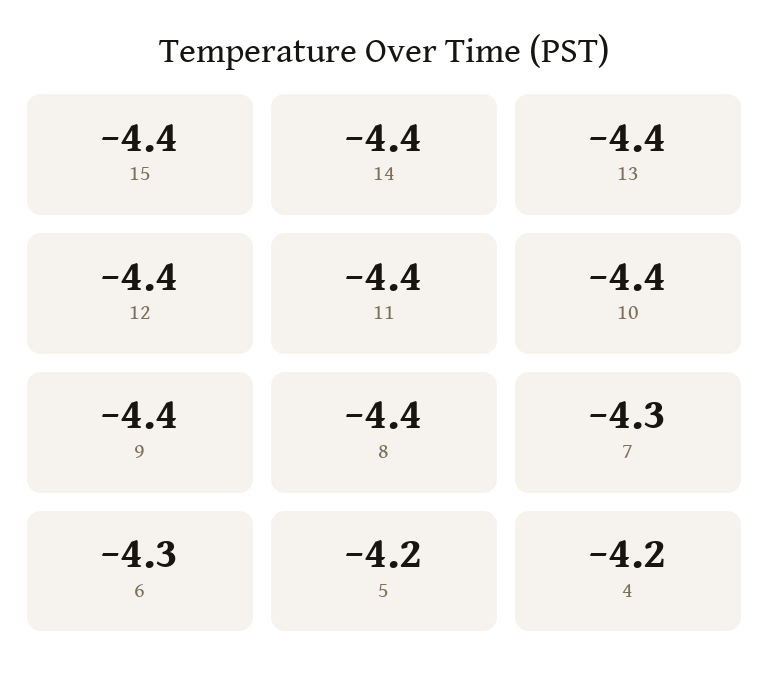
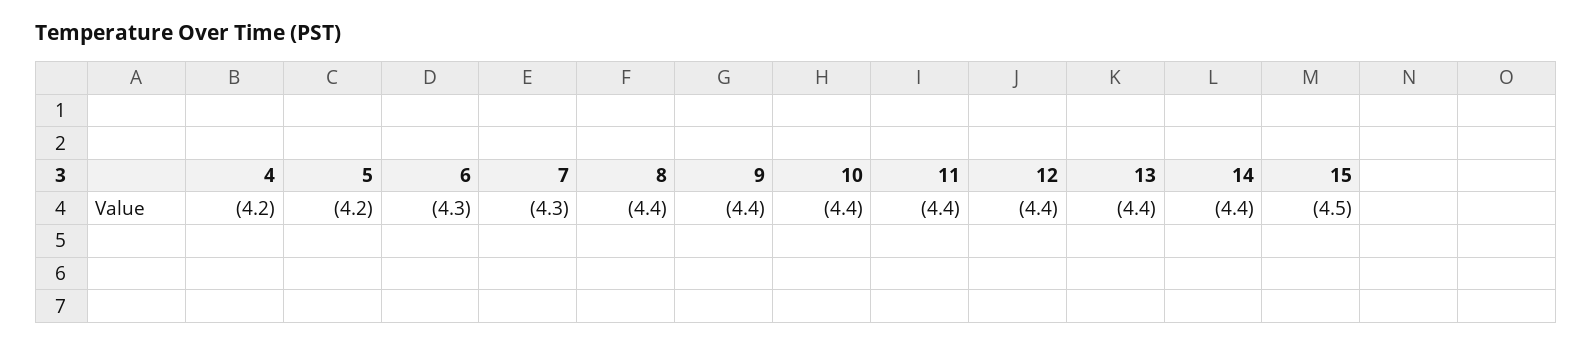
  {
-   "15": -4.4,
+   "15": -4.5,
    "14": -4.4,
    "13": -4.4,
    "12": -4.4,
    "11": -4.4,
    "10": -4.4,
    "9": -4.4,
    "8": -4.4,
    "7": -4.3,
    "6": -4.3,
    "5": -4.2,
    "4": -4.2
  }

